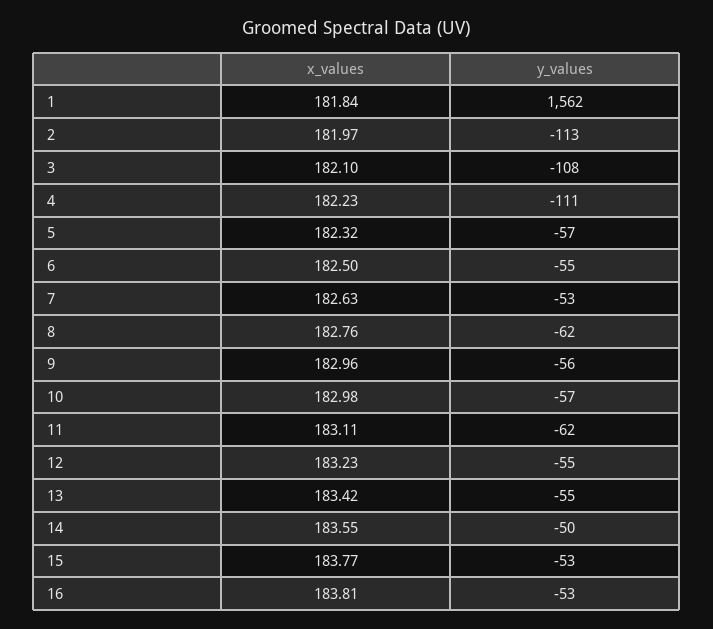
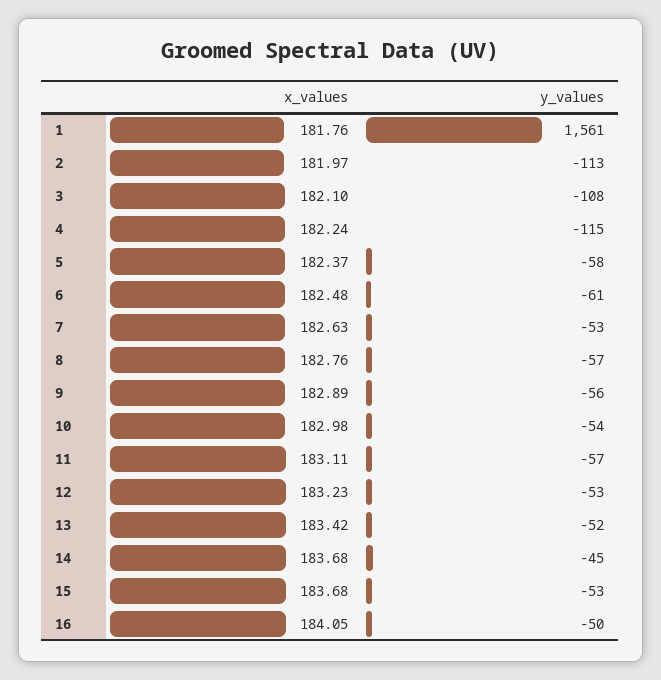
  {
    "x_values": {
-     "1": 181.84,
+     "1": 181.76,
      "2": 181.97,
      "3": 182.1,
-     "4": 182.23,
+     "4": 182.24,
-     "5": 182.32,
+     "5": 182.37,
-     "6": 182.5,
+     "6": 182.48,
      "7": 182.63,
      "8": 182.76,
-     "9": 182.96,
+     "9": 182.89,
      "10": 182.98,
      "11": 183.11,
      "12": 183.23,
      "13": 183.42,
-     "14": 183.55,
+     "14": 183.68,
-     "15": 183.77,
+     "15": 183.68,
-     "16": 183.81
+     "16": 184.05
    },
    "y_values": {
-     "1": 1562,
+     "1": 1561,
      "2": -113,
      "3": -108,
-     "4": -111,
+     "4": -115,
-     "5": -57,
+     "5": -58,
-     "6": -55,
+     "6": -61,
      "7": -53,
-     "8": -62,
+     "8": -57,
      "9": -56,
-     "10": -57,
+     "10": -54,
-     "11": -62,
+     "11": -57,
-     "12": -55,
+     "12": -53,
-     "13": -55,
+     "13": -52,
-     "14": -50,
+     "14": -45,
      "15": -53,
-     "16": -53
+     "16": -50
    }
  }

